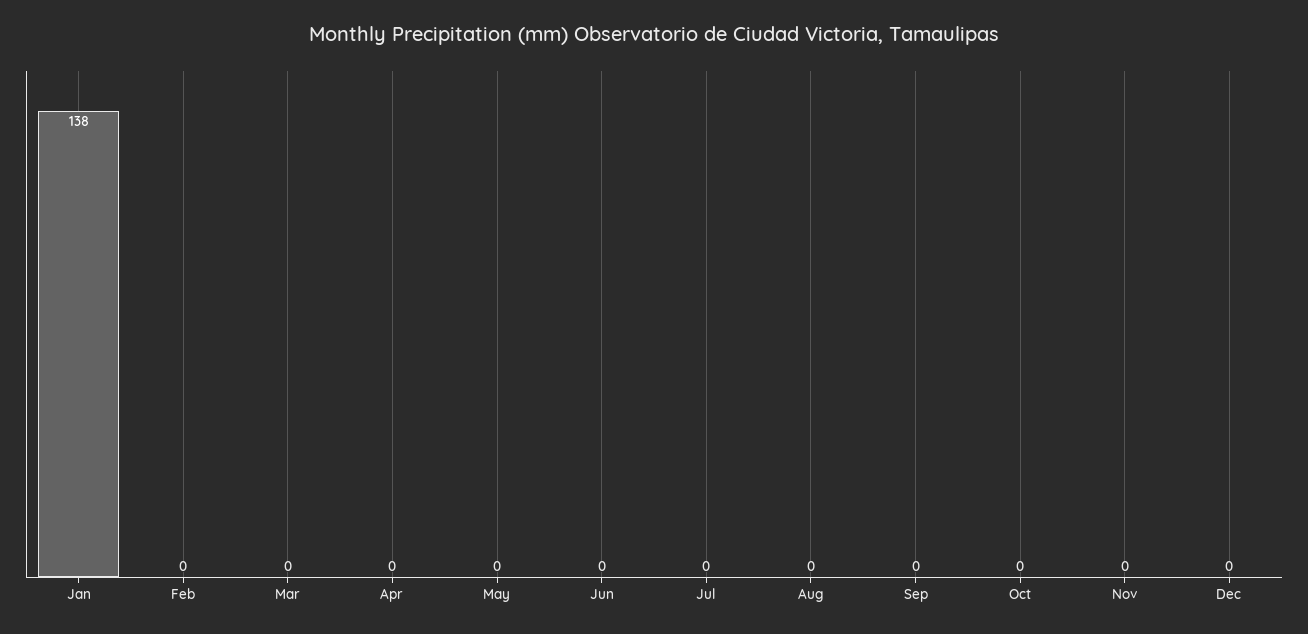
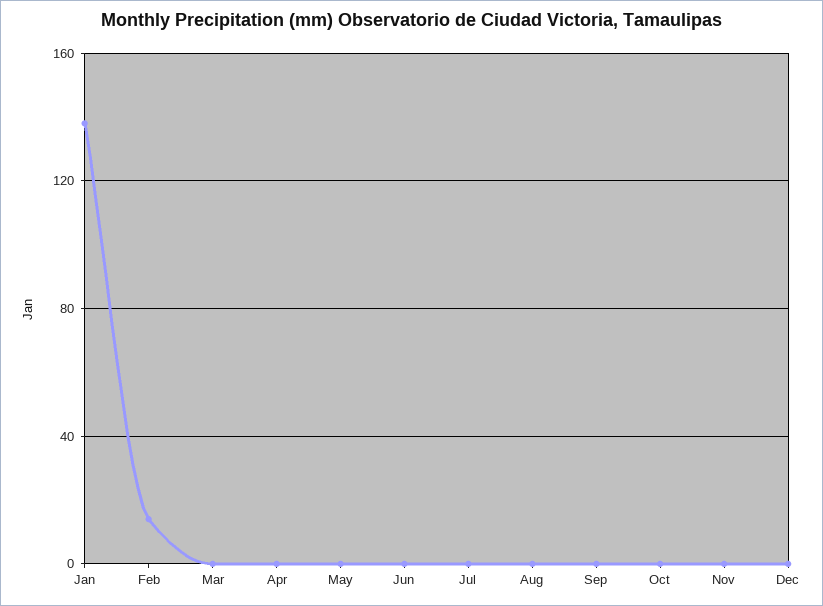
  {
    "Jan": 138,
-   "Feb": 0,
+   "Feb": 15,
    "Mar": 0,
    "Apr": 0,
    "May": 0,
    "Jun": 0,
    "Jul": 0,
    "Aug": 0,
    "Sep": 0,
    "Oct": 0,
    "Nov": 0,
    "Dec": 0
  }

